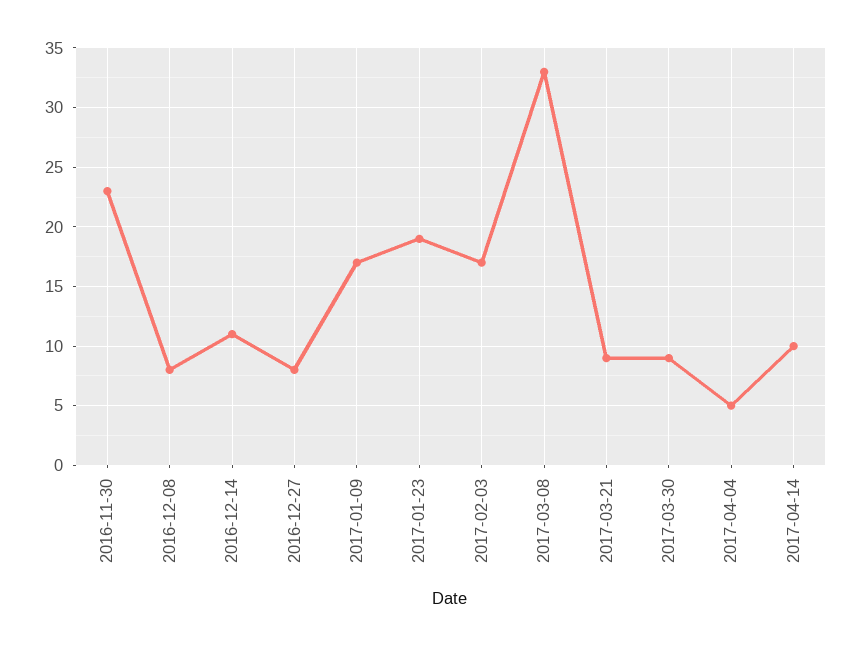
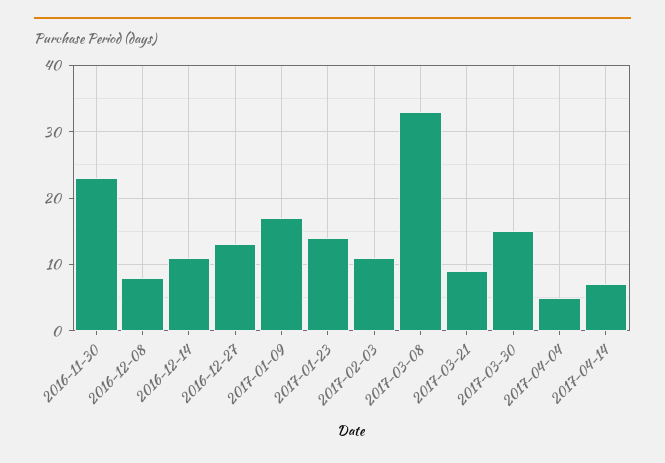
  {
    "2016-11-30": 23,
    "2016-12-08": 8,
    "2016-12-14": 11,
-   "2016-12-27": 8,
+   "2016-12-27": 13,
    "2017-01-09": 17,
-   "2017-01-23": 19,
+   "2017-01-23": 14,
-   "2017-02-03": 17,
+   "2017-02-03": 11,
    "2017-03-08": 33,
    "2017-03-21": 9,
-   "2017-03-30": 9,
+   "2017-03-30": 15,
    "2017-04-04": 5,
-   "2017-04-14": 10
+   "2017-04-14": 7
  }

